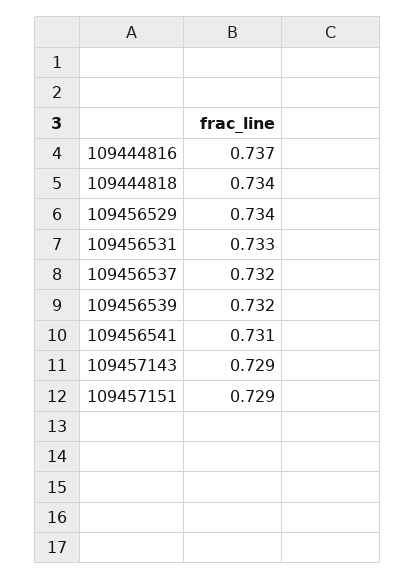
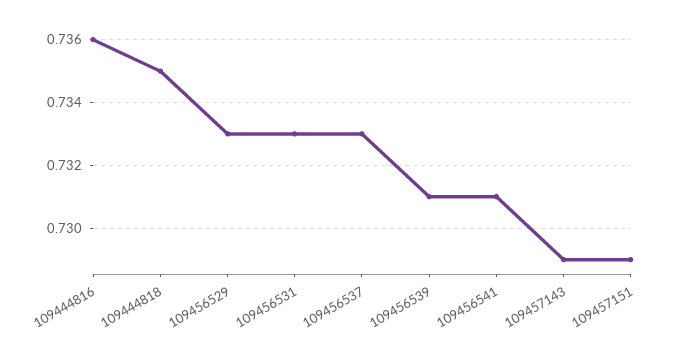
  {
-   "109444816": 0.737,
+   "109444816": 0.736,
-   "109444818": 0.734,
+   "109444818": 0.735,
-   "109456529": 0.734,
+   "109456529": 0.733,
    "109456531": 0.733,
-   "109456537": 0.732,
+   "109456537": 0.733,
-   "109456539": 0.732,
+   "109456539": 0.731,
    "109456541": 0.731,
    "109457143": 0.729,
    "109457151": 0.729
  }

